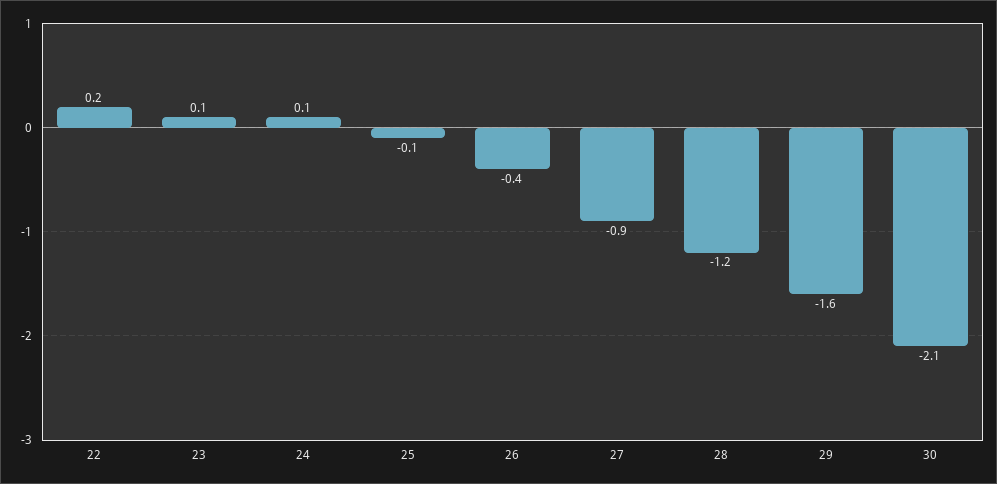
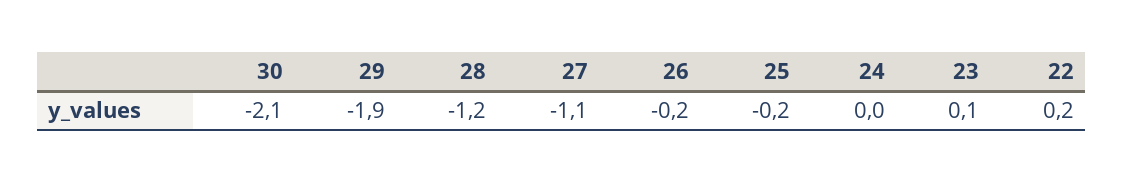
  {
    "22": 0.2,
    "23": 0.1,
-   "24": 0.1,
+   "24": 0,
-   "25": -0.1,
+   "25": -0.2,
-   "26": -0.4,
+   "26": -0.2,
-   "27": -0.9,
+   "27": -1.1,
    "28": -1.2,
-   "29": -1.6,
+   "29": -1.9,
    "30": -2.1
  }

